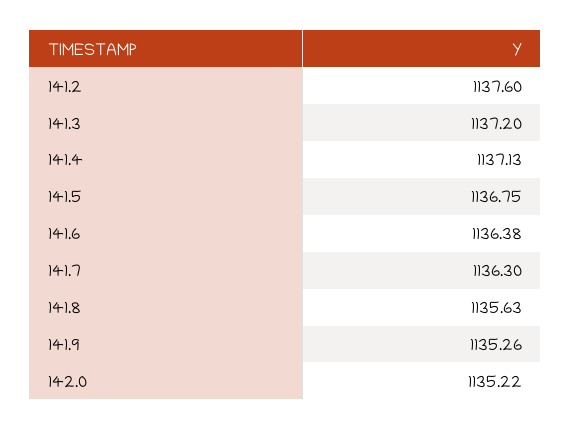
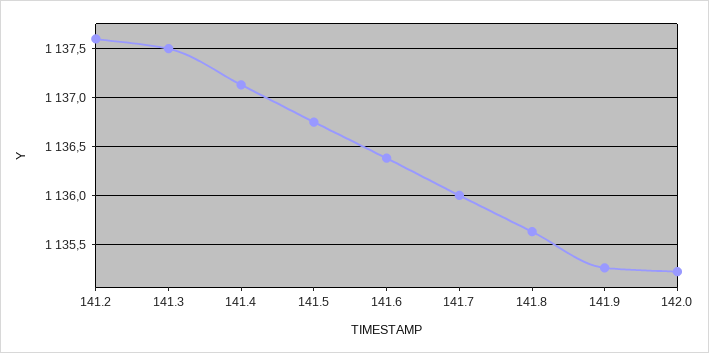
  {
    "141.2": 1137.6,
-   "141.3": 1137.2,
+   "141.3": 1137.5,
    "141.4": 1137.13,
    "141.5": 1136.75,
    "141.6": 1136.38,
-   "141.7": 1136.3,
+   "141.7": 1136,
    "141.8": 1135.63,
    "141.9": 1135.26,
    "142.0": 1135.22
  }

